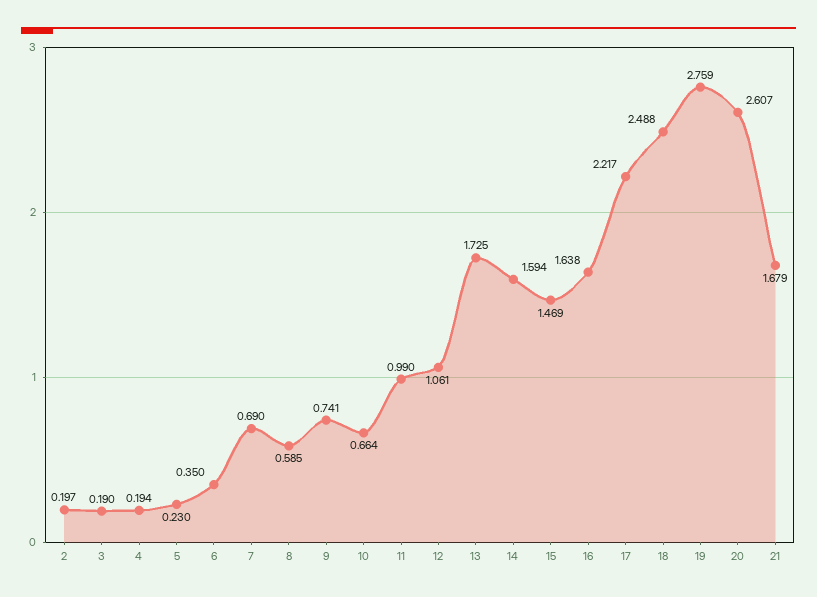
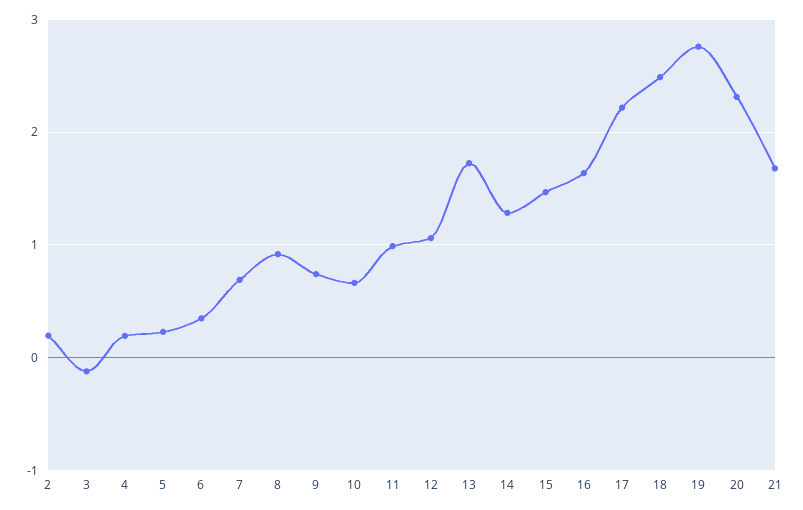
  {
    "2": 0.197,
-   "3": 0.19,
+   "3": -0.1,
    "4": 0.194,
    "5": 0.23,
    "6": 0.35,
    "7": 0.69,
-   "8": 0.585,
+   "8": 0.9,
    "9": 0.741,
    "10": 0.664,
    "11": 0.99,
    "12": 1.061,
    "13": 1.725,
-   "14": 1.594,
+   "14": 1.3,
    "15": 1.469,
    "16": 1.638,
    "17": 2.217,
    "18": 2.488,
    "19": 2.759,
-   "20": 2.607,
+   "20": 2.3,
    "21": 1.679
  }

